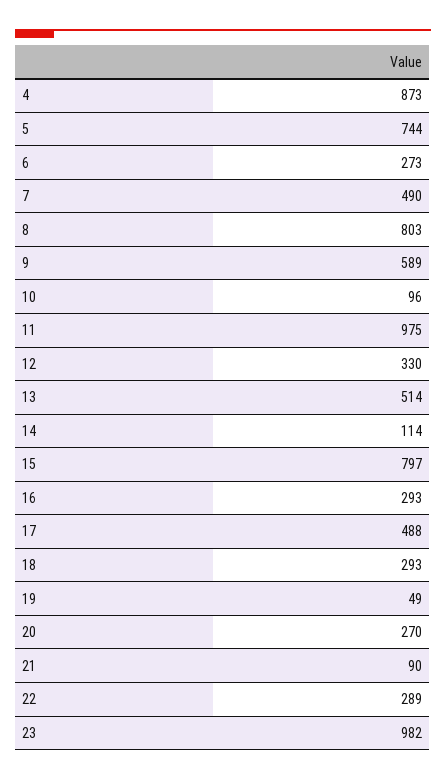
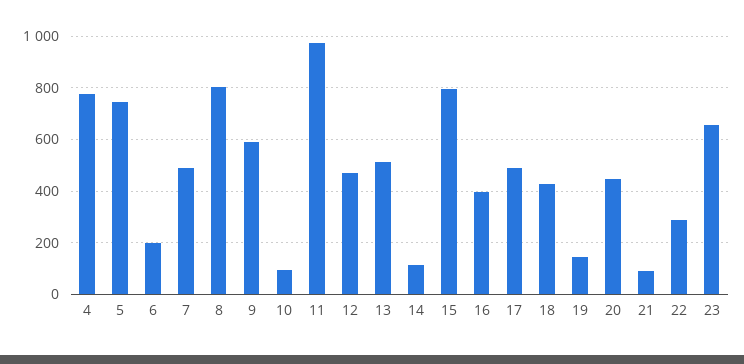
  {
-   "4": 873,
+   "4": 775,
    "5": 744,
-   "6": 273,
+   "6": 200,
    "7": 490,
    "8": 803,
    "9": 589,
    "10": 96,
    "11": 975,
-   "12": 330,
+   "12": 475,
    "13": 514,
    "14": 114,
    "15": 797,
-   "16": 293,
+   "16": 400,
    "17": 488,
-   "18": 293,
+   "18": 425,
-   "19": 49,
+   "19": 150,
-   "20": 270,
+   "20": 450,
    "21": 90,
    "22": 289,
-   "23": 982
+   "23": 650
  }

